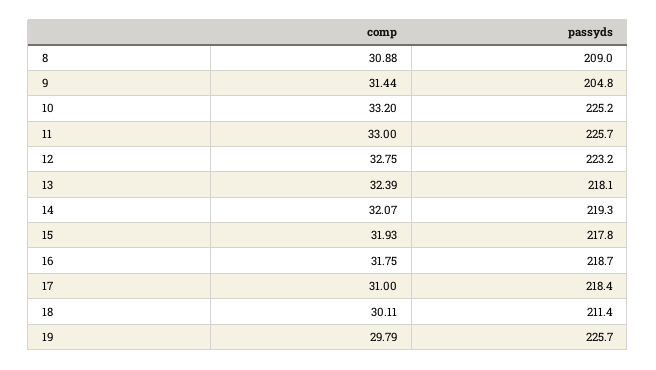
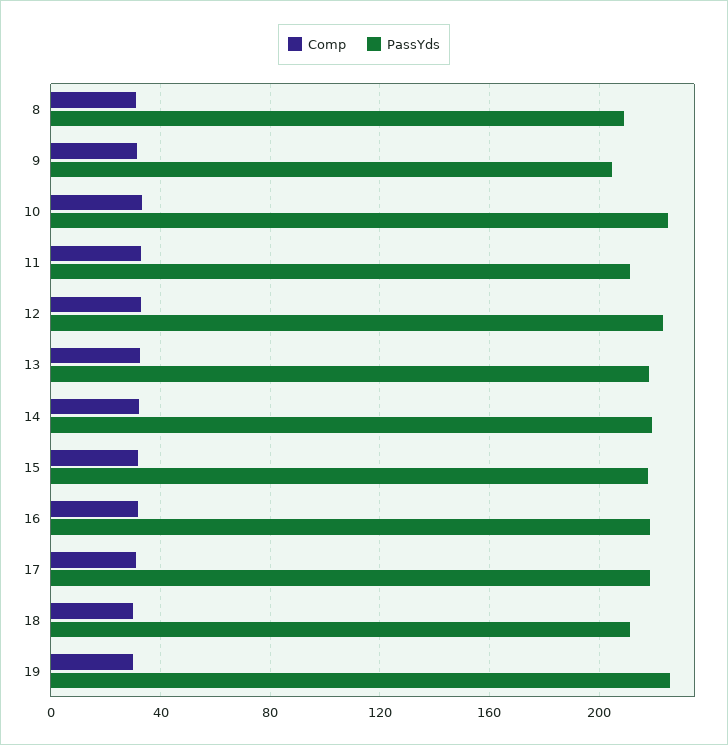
  {
    "comp": {
      "8": 30.88,
      "9": 31.44,
      "10": 33.2,
      "11": 33,
      "12": 32.75,
      "13": 32.39,
      "14": 32.07,
      "15": 31.93,
      "16": 31.75,
      "17": 31,
      "18": 30.11,
      "19": 29.79
    },
    "passyds": {
      "8": 209,
      "9": 204.8,
      "10": 225.2,
-     "11": 225.7,
+     "11": 210,
      "12": 223.2,
      "13": 218.1,
      "14": 219.3,
      "15": 217.8,
      "16": 218.7,
      "17": 218.4,
      "18": 211.4,
      "19": 225.7
    }
  }

